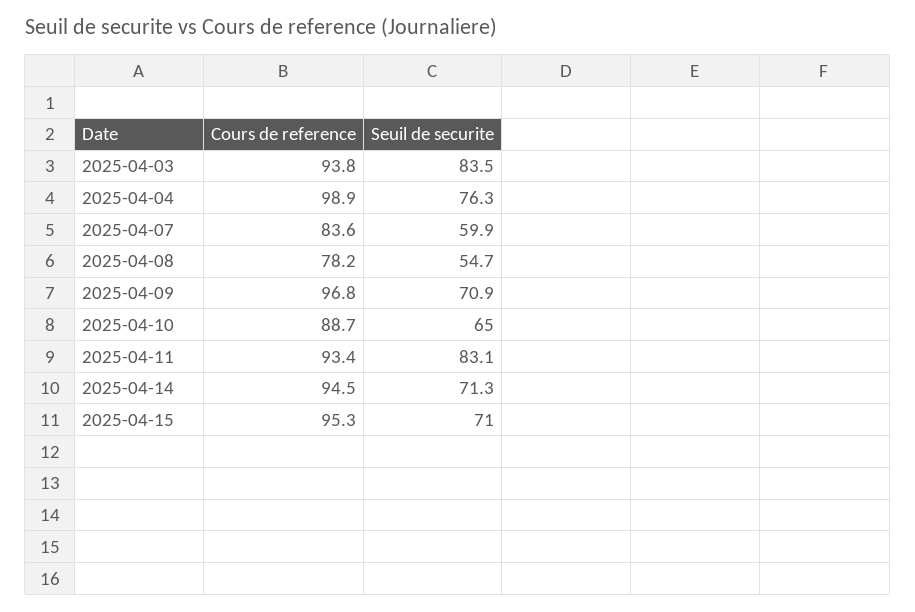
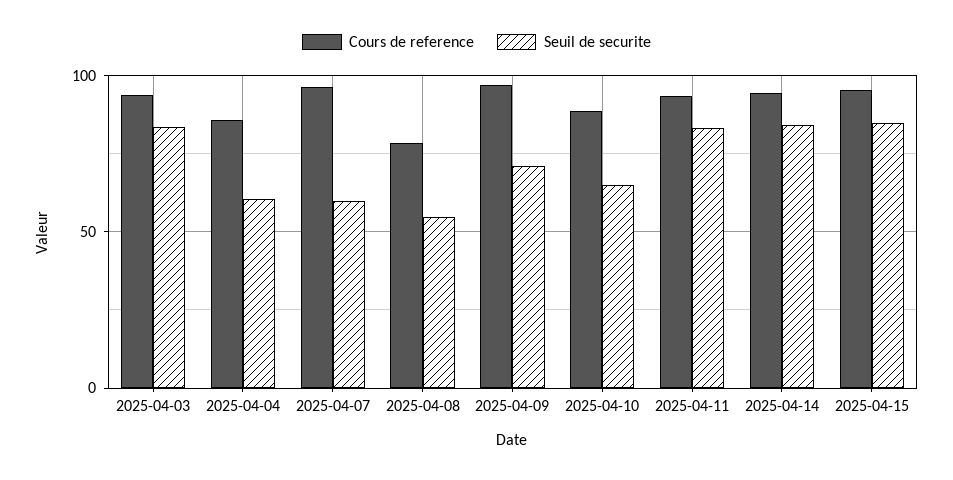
  {
    "Cours de reference": {
      "2025-04-03": 93.8,
-     "2025-04-04": 98.9,
+     "2025-04-04": 85,
-     "2025-04-07": 83.6,
+     "2025-04-07": 95,
      "2025-04-08": 78.2,
      "2025-04-09": 96.8,
      "2025-04-10": 88.7,
      "2025-04-11": 93.4,
      "2025-04-14": 94.5,
      "2025-04-15": 95.3
    },
    "Seuil de securite": {
      "2025-04-03": 83.5,
-     "2025-04-04": 76.3,
+     "2025-04-04": 60,
      "2025-04-07": 59.9,
      "2025-04-08": 54.7,
      "2025-04-09": 70.9,
      "2025-04-10": 65,
      "2025-04-11": 83.1,
-     "2025-04-14": 71.3,
+     "2025-04-14": 85,
-     "2025-04-15": 71
+     "2025-04-15": 85
    }
  }

